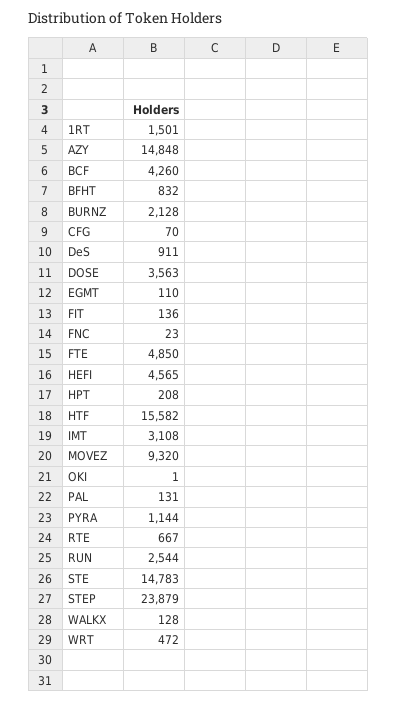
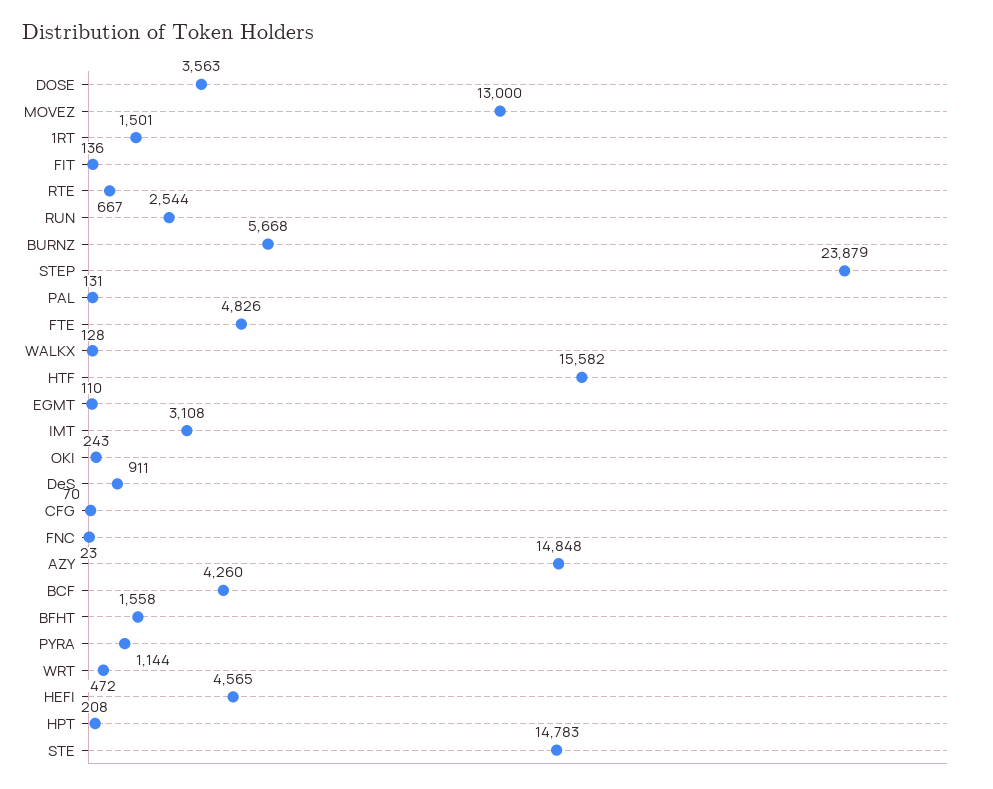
  {
    "1RT": 1501,
    "AZY": 14848,
    "BCF": 4260,
-   "BFHT": 832,
+   "BFHT": 1558,
-   "BURNZ": 2128,
+   "BURNZ": 5668,
    "CFG": 70,
    "DeS": 911,
    "DOSE": 3563,
    "EGMT": 110,
    "FIT": 136,
    "FNC": 23,
-   "FTE": 4850,
+   "FTE": 4826,
    "HEFI": 4565,
    "HPT": 208,
    "HTF": 15582,
    "IMT": 3108,
-   "MOVEZ": 9320,
+   "MOVEZ": 13000,
-   "OKI": 1,
+   "OKI": 243,
    "PAL": 131,
    "PYRA": 1144,
    "RTE": 667,
    "RUN": 2544,
    "STE": 14783,
    "STEP": 23879,
    "WALKX": 128,
    "WRT": 472
  }

